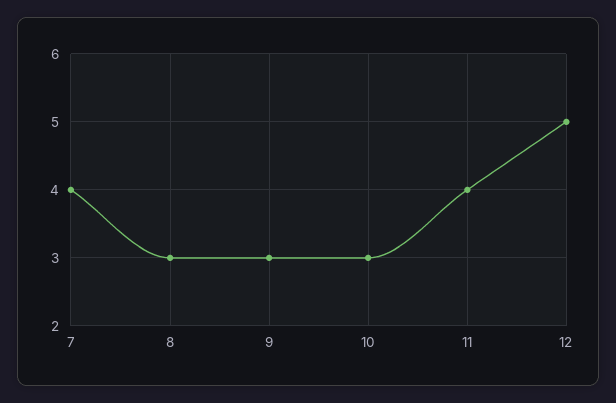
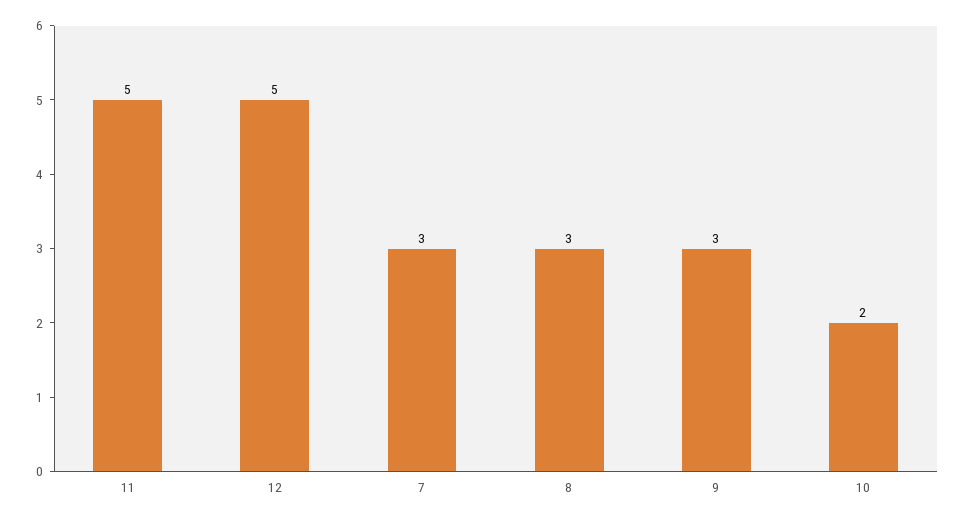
  {
-   "7": 4,
+   "7": 3,
    "8": 3,
    "9": 3,
-   "10": 3,
+   "10": 2,
-   "11": 4,
+   "11": 5,
    "12": 5
  }

